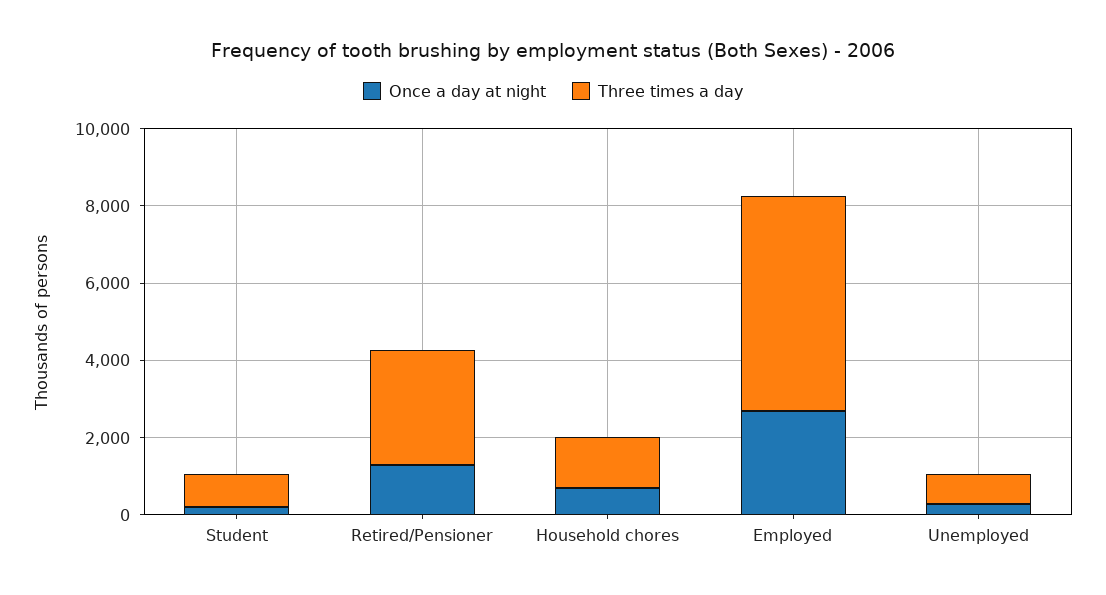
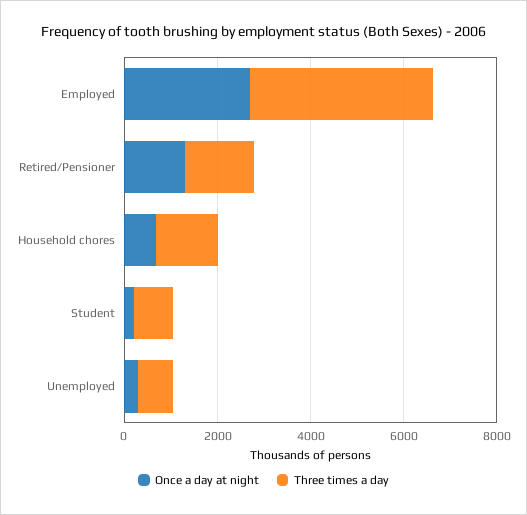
  {
    "Once a day at night": {
      "Student": 0,
      "Retired/Pensioner": 1500,
      "Household chores": 500,
      "Employed": 2500,
      "Unemployed": 500
    },
    "Three times a day": {
      "Student": 1000,
-     "Retired/Pensioner": 3000,
+     "Retired/Pensioner": 1500,
      "Household chores": 1500,
-     "Employed": 5500,
+     "Employed": 4000,
      "Unemployed": 1000
    }
  }

